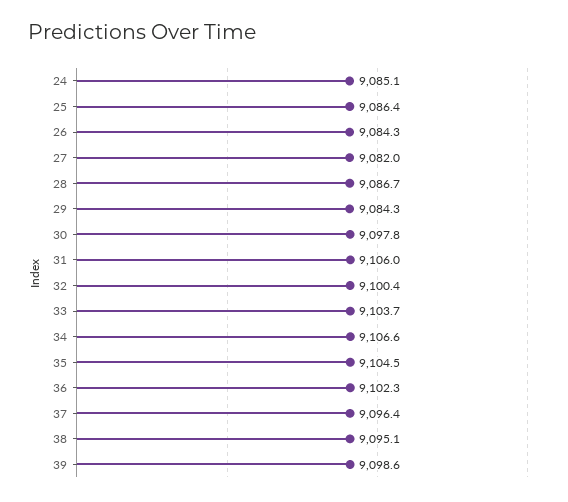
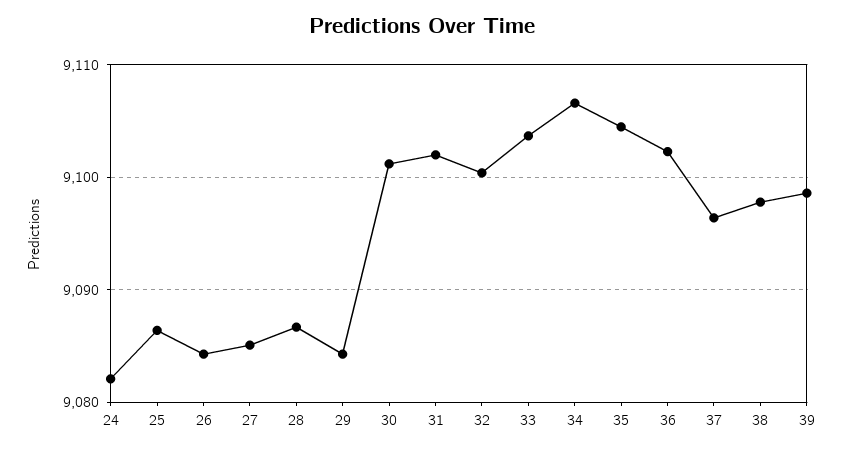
  {
-   "24": 9085.1,
+   "24": 9082,
    "25": 9086.4,
    "26": 9084.3,
-   "27": 9082,
+   "27": 9085,
    "28": 9086.7,
    "29": 9084.3,
-   "30": 9097.8,
+   "30": 9101,
-   "31": 9106,
+   "31": 9102,
    "32": 9100.4,
    "33": 9103.7,
    "34": 9106.6,
    "35": 9104.5,
    "36": 9102.3,
    "37": 9096.4,
-   "38": 9095.1,
+   "38": 9098,
    "39": 9098.6
  }

